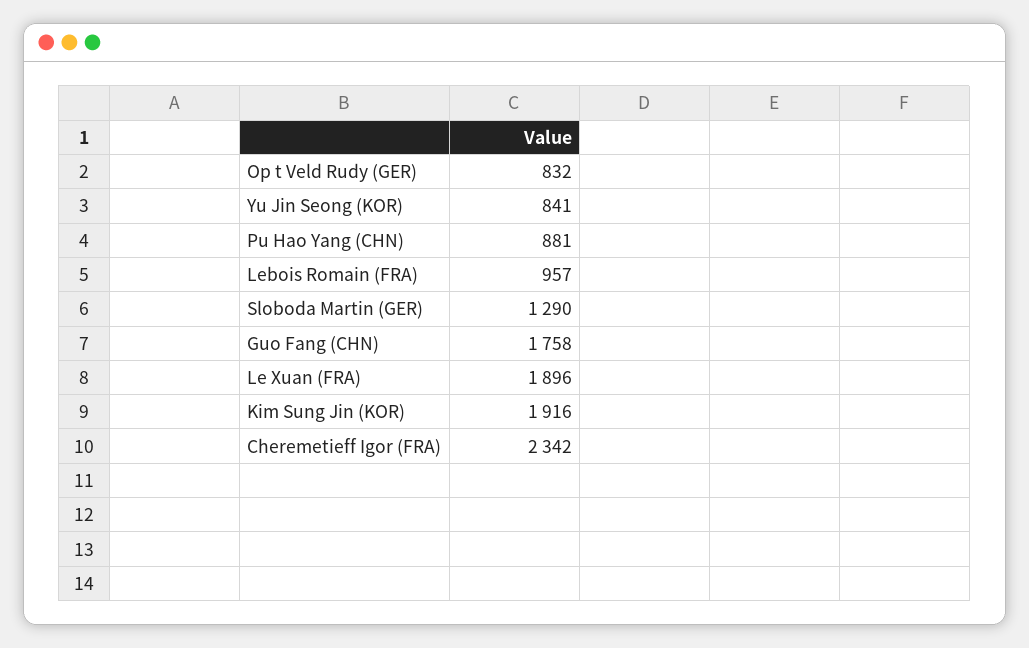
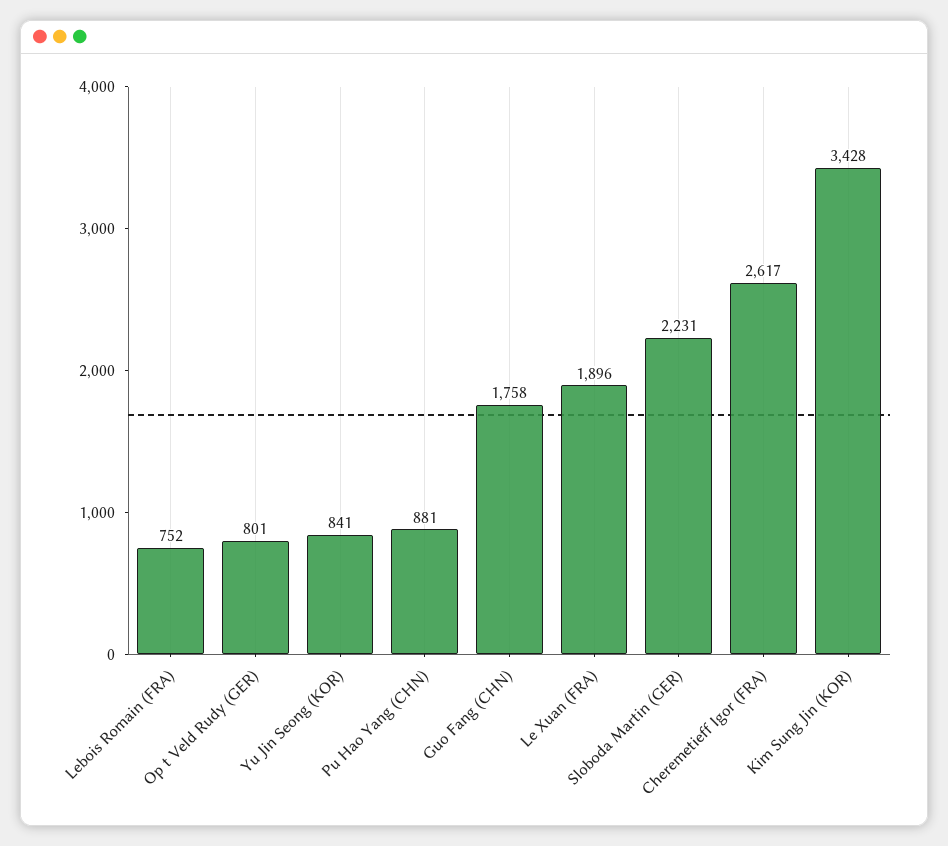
  {
-   "Op t Veld Rudy (GER)": 832,
+   "Op t Veld Rudy (GER)": 801,
    "Yu Jin Seong (KOR)": 841,
    "Pu Hao Yang (CHN)": 881,
-   "Lebois Romain (FRA)": 957,
+   "Lebois Romain (FRA)": 752,
-   "Sloboda Martin (GER)": 1290,
+   "Sloboda Martin (GER)": 2231,
    "Guo Fang (CHN)": 1758,
    "Le Xuan (FRA)": 1896,
-   "Kim Sung Jin (KOR)": 1916,
+   "Kim Sung Jin (KOR)": 3428,
-   "Cheremetieff Igor (FRA)": 2342
+   "Cheremetieff Igor (FRA)": 2617
  }

